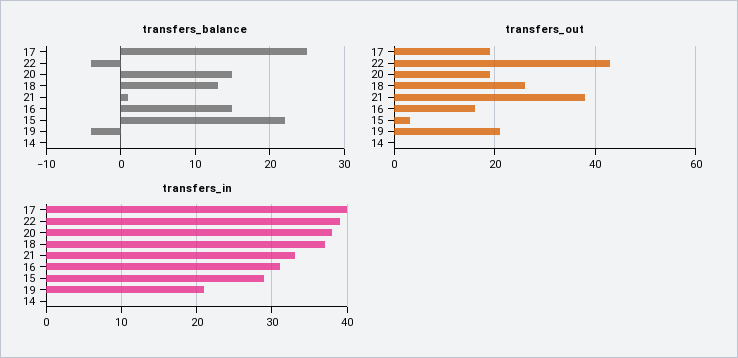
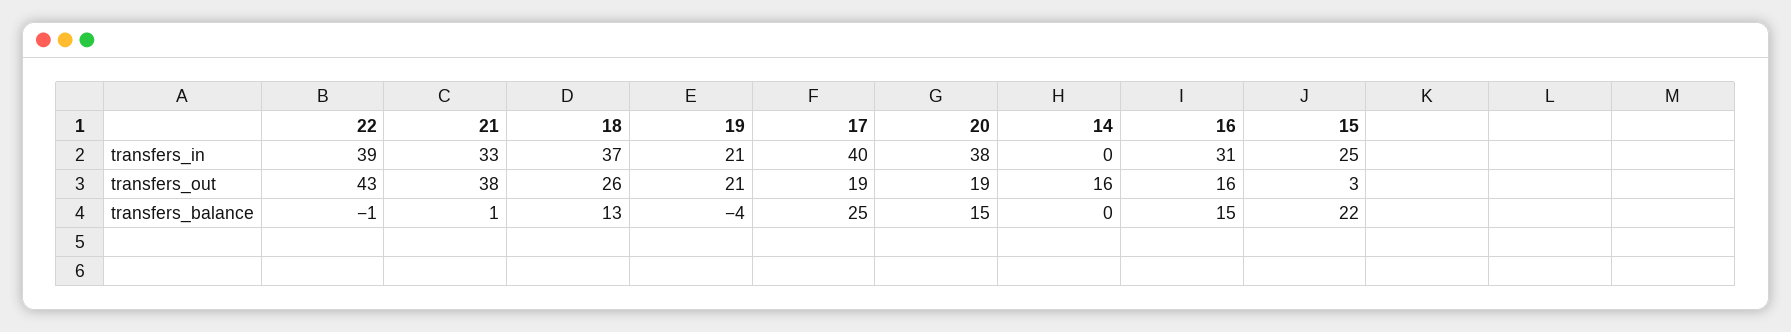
  {
    "transfers_balance": {
      "17": 25,
-     "22": -4,
+     "22": -1,
      "20": 15,
      "18": 13,
      "21": 1,
      "16": 15,
      "15": 22,
      "19": -4,
      "14": 0
    },
    "transfers_out": {
      "17": 19,
      "22": 43,
      "20": 19,
      "18": 26,
      "21": 38,
      "16": 16,
      "15": 3,
      "19": 21,
-     "14": 0
+     "14": 16
    },
    "transfers_in": {
      "17": 40,
      "22": 39,
      "20": 38,
      "18": 37,
      "21": 33,
      "16": 31,
-     "15": 29,
+     "15": 25,
      "19": 21,
      "14": 0
    }
  }

